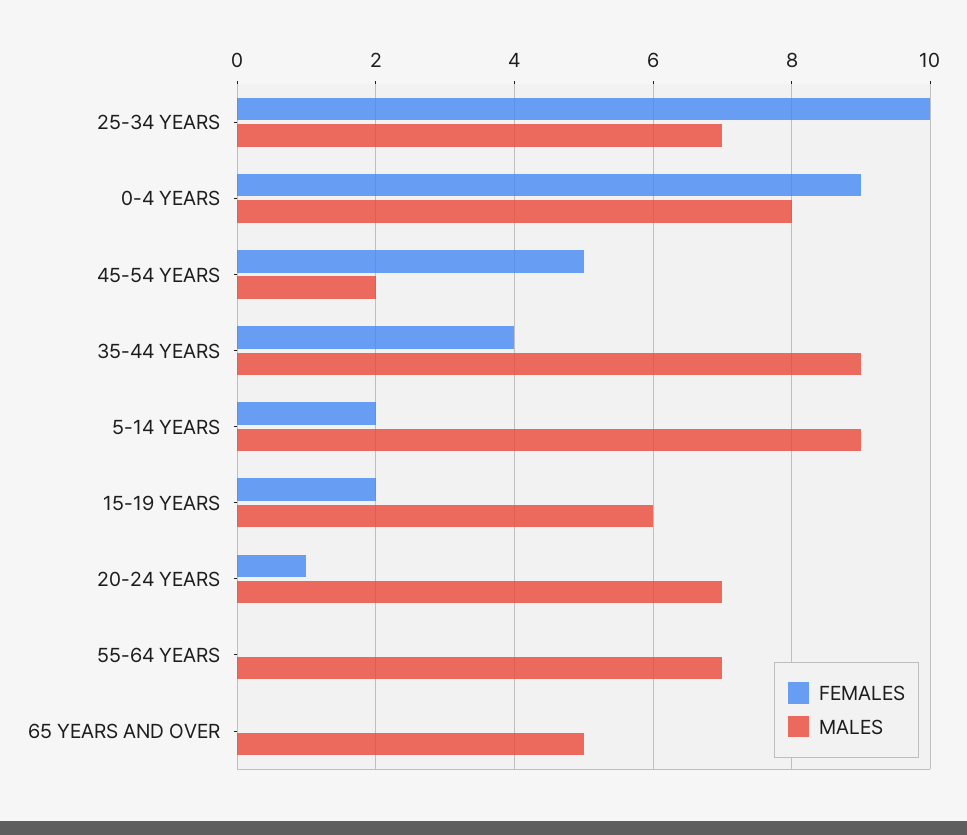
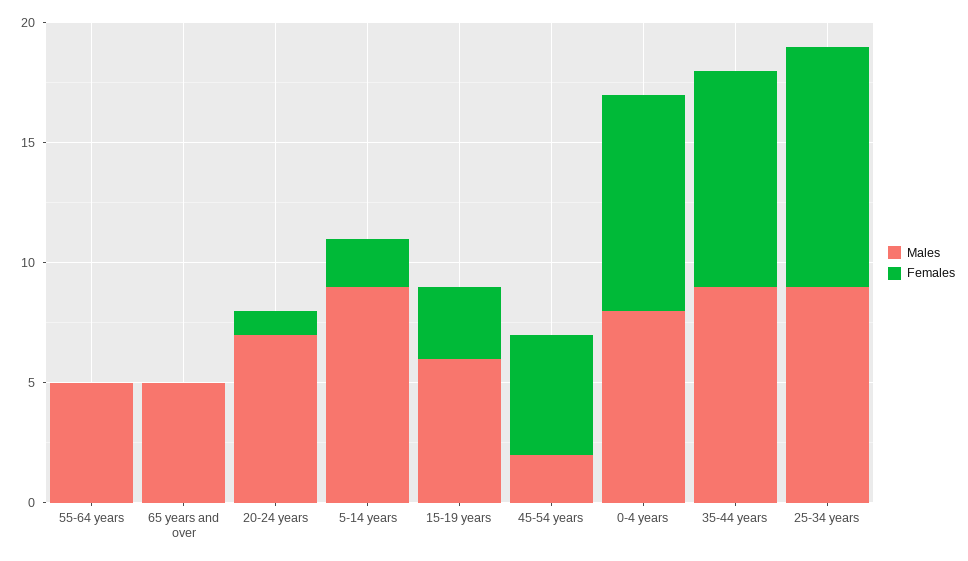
  {
    "FEMALES": {
      "25-34 YEARS": 10,
      "0-4 YEARS": 9,
      "45-54 YEARS": 5,
-     "35-44 YEARS": 4,
+     "35-44 YEARS": 9,
      "5-14 YEARS": 2,
-     "15-19 YEARS": 2,
+     "15-19 YEARS": 3,
      "20-24 YEARS": 1,
      "55-64 YEARS": 0,
      "65 YEARS AND OVER": 0
    },
    "MALES": {
-     "25-34 YEARS": 7,
+     "25-34 YEARS": 9,
      "0-4 YEARS": 8,
      "45-54 YEARS": 2,
      "35-44 YEARS": 9,
      "5-14 YEARS": 9,
      "15-19 YEARS": 6,
      "20-24 YEARS": 7,
-     "55-64 YEARS": 7,
+     "55-64 YEARS": 5,
      "65 YEARS AND OVER": 5
    }
  }

